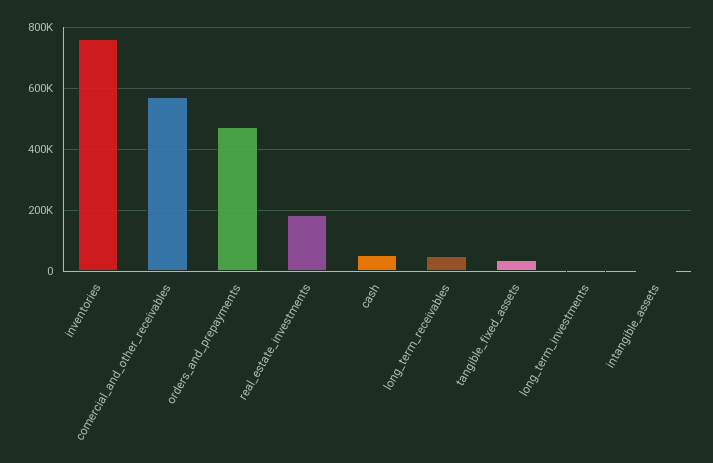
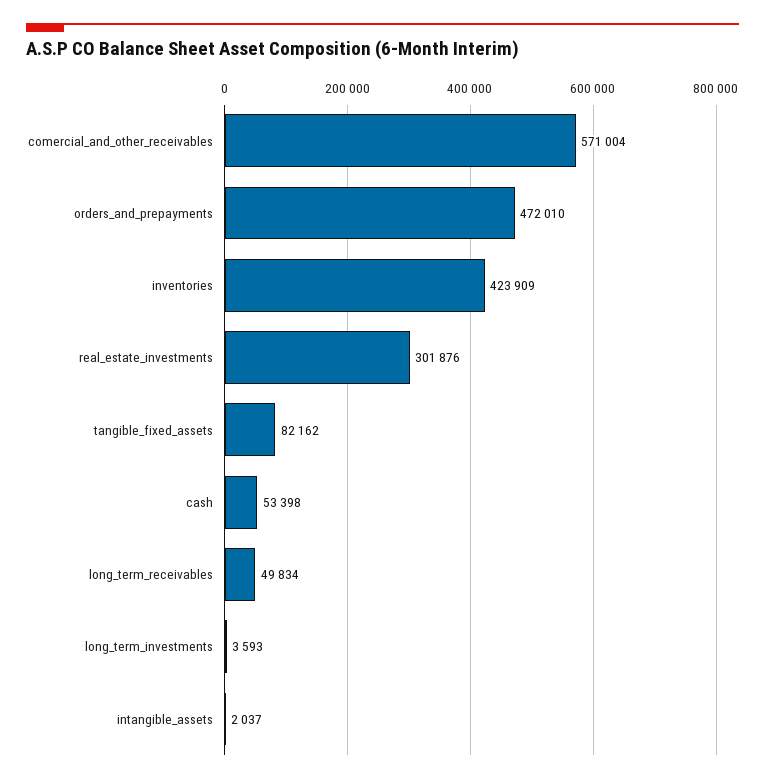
  {
-   "inventories": 760000,
+   "inventories": 423909,
    "comercial_and_other_receivables": 571004,
    "orders_and_prepayments": 472010,
-   "real_estate_investments": 180000,
+   "real_estate_investments": 301876,
    "cash": 53398,
    "long_term_receivables": 49834,
-   "tangible_fixed_assets": 40000,
+   "tangible_fixed_assets": 82162,
    "long_term_investments": 3593,
    "intangible_assets": 2037
  }

